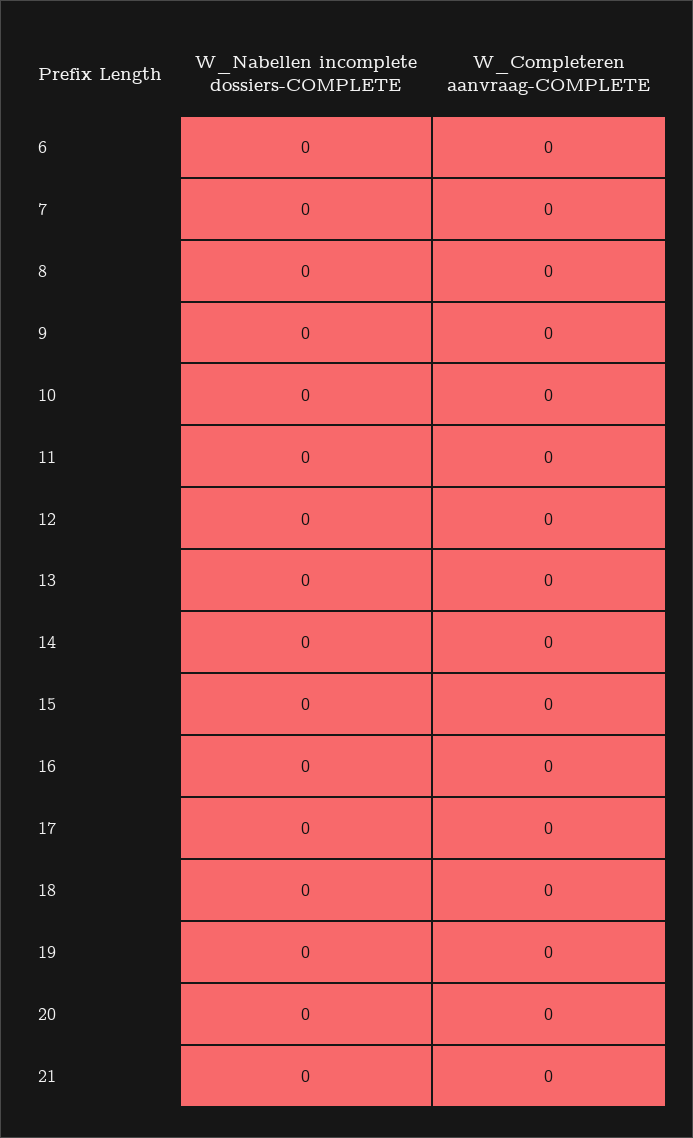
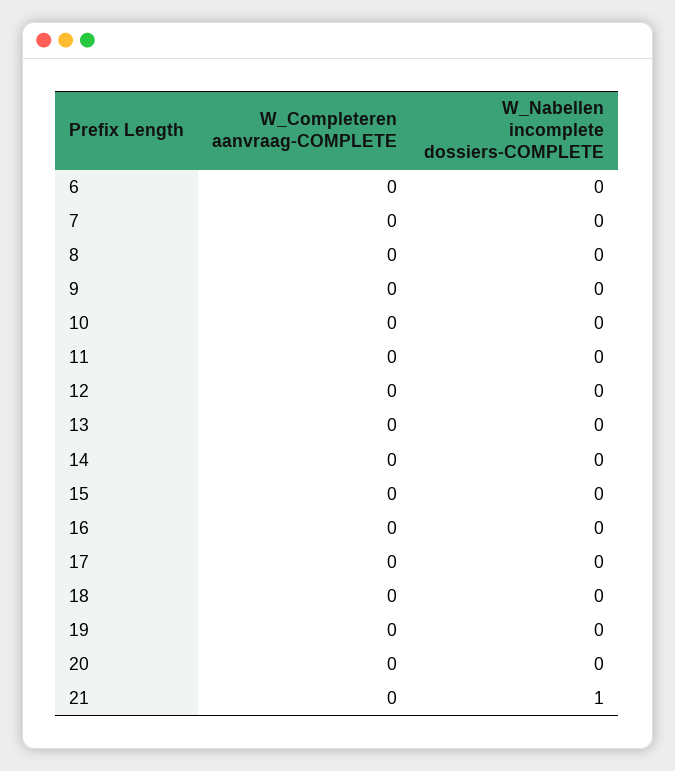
  {
    "W_Nabellen incomplete dossiers-COMPLETE": {
      "6": 0,
      "7": 0,
      "8": 0,
      "9": 0,
      "10": 0,
      "11": 0,
      "12": 0,
      "13": 0,
      "14": 0,
      "15": 0,
      "16": 0,
      "17": 0,
      "18": 0,
      "19": 0,
      "20": 0,
-     "21": 0
+     "21": 1
    },
    "W_Completeren aanvraag-COMPLETE": {
      "6": 0,
      "7": 0,
      "8": 0,
      "9": 0,
      "10": 0,
      "11": 0,
      "12": 0,
      "13": 0,
      "14": 0,
      "15": 0,
      "16": 0,
      "17": 0,
      "18": 0,
      "19": 0,
      "20": 0,
      "21": 0
    }
  }

